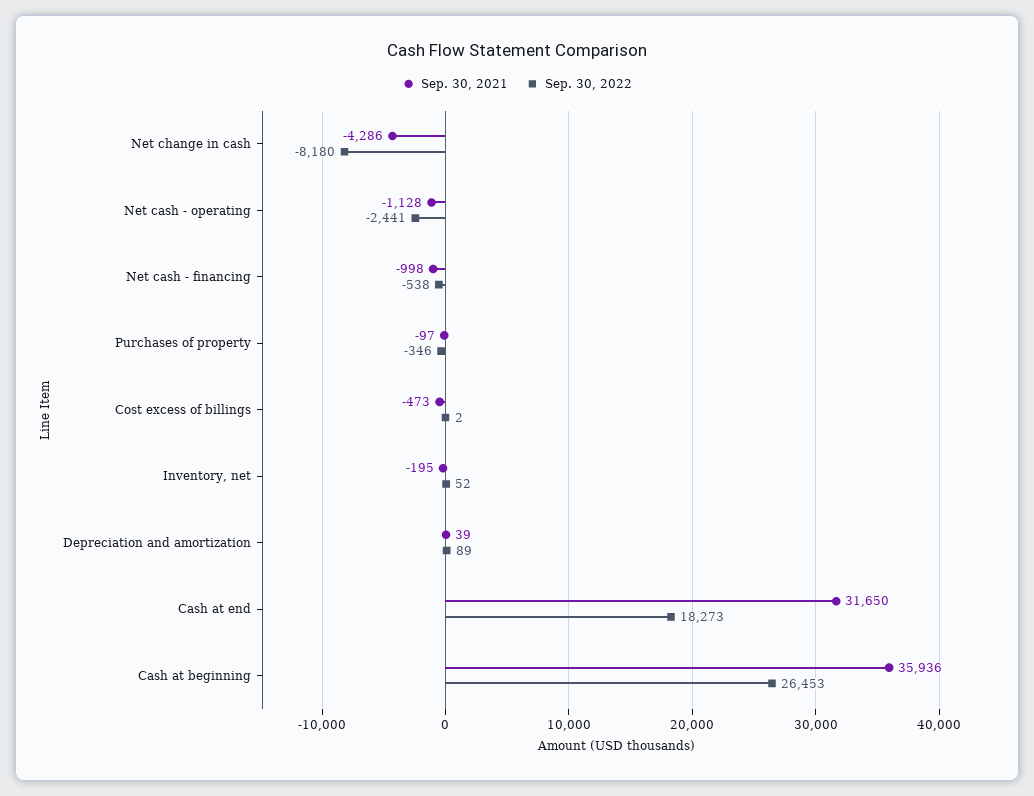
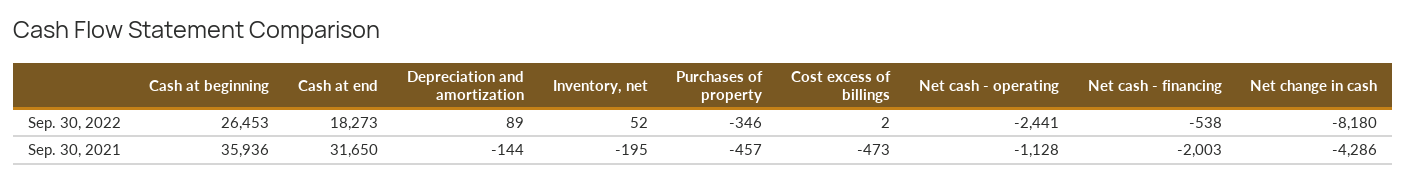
  {
    "Sep. 30, 2021": {
      "Net change in cash": -4286,
      "Net cash - operating": -1128,
-     "Net cash - financing": -998,
+     "Net cash - financing": -2003,
-     "Purchases of property": -97,
+     "Purchases of property": -457,
      "Cost excess of billings": -473,
      "Inventory, net": -195,
-     "Depreciation and amortization": 39,
+     "Depreciation and amortization": -144,
      "Cash at end": 31650,
      "Cash at beginning": 35936
    },
    "Sep. 30, 2022": {
      "Net change in cash": -8180,
      "Net cash - operating": -2441,
      "Net cash - financing": -538,
      "Purchases of property": -346,
      "Cost excess of billings": 2,
      "Inventory, net": 52,
      "Depreciation and amortization": 89,
      "Cash at end": 18273,
      "Cash at beginning": 26453
    }
  }

